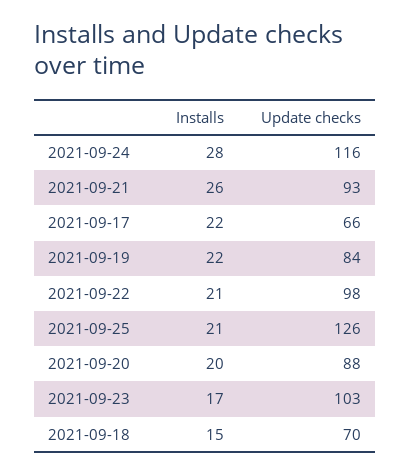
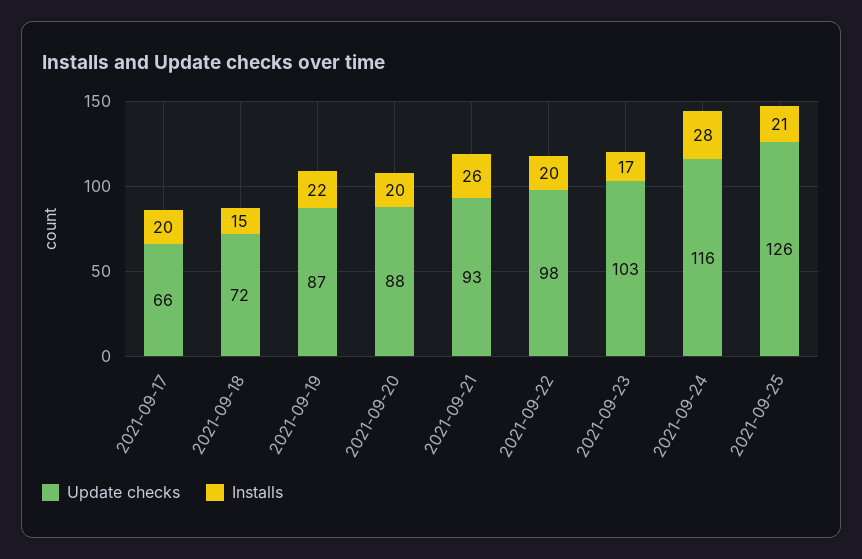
  {
    "Installs": {
      "2021-09-24": 28,
      "2021-09-21": 26,
-     "2021-09-17": 22,
+     "2021-09-17": 20,
      "2021-09-19": 22,
-     "2021-09-22": 21,
+     "2021-09-22": 20,
      "2021-09-25": 21,
      "2021-09-20": 20,
      "2021-09-23": 17,
      "2021-09-18": 15
    },
    "Update checks": {
      "2021-09-24": 116,
      "2021-09-21": 93,
      "2021-09-17": 66,
-     "2021-09-19": 84,
+     "2021-09-19": 87,
      "2021-09-22": 98,
      "2021-09-25": 126,
      "2021-09-20": 88,
      "2021-09-23": 103,
-     "2021-09-18": 70
+     "2021-09-18": 72
    }
  }

